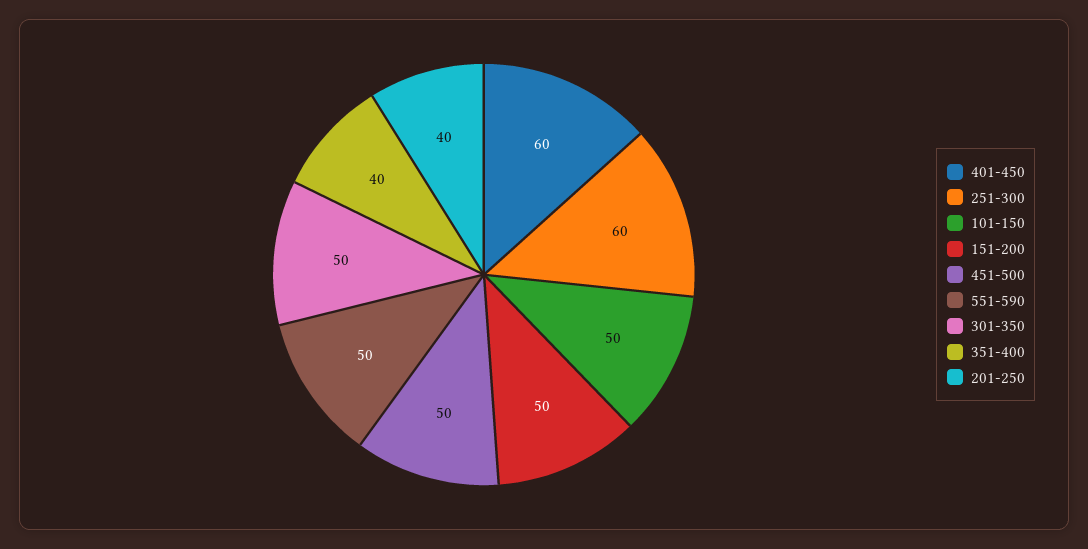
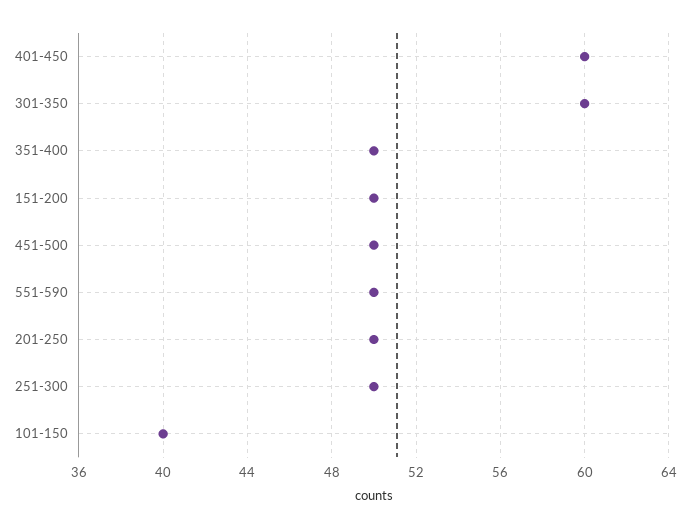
  {
    "401-450": 60,
-   "251-300": 60,
+   "251-300": 50,
-   "101-150": 50,
+   "101-150": 40,
    "151-200": 50,
    "451-500": 50,
    "551-590": 50,
-   "301-350": 50,
+   "301-350": 60,
-   "351-400": 40,
+   "351-400": 50,
-   "201-250": 40
+   "201-250": 50
  }

